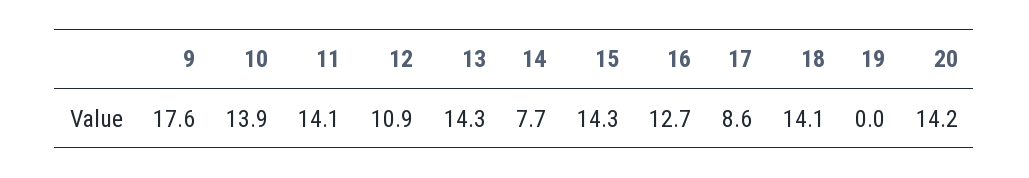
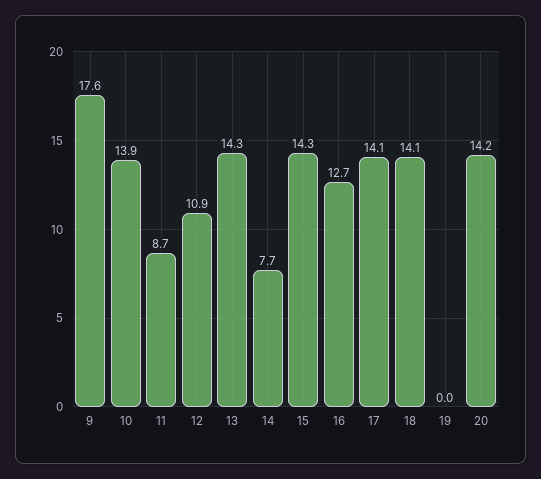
  {
    "9": 17.6,
    "10": 13.9,
-   "11": 14.1,
+   "11": 8.7,
    "12": 10.9,
    "13": 14.3,
    "14": 7.7,
    "15": 14.3,
    "16": 12.7,
-   "17": 8.6,
+   "17": 14.1,
    "18": 14.1,
    "19": 0,
    "20": 14.2
  }

